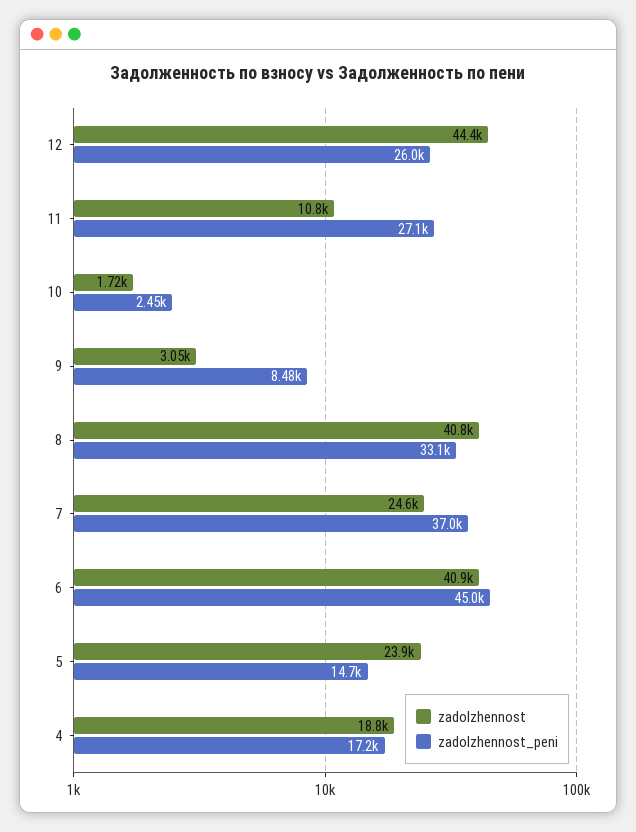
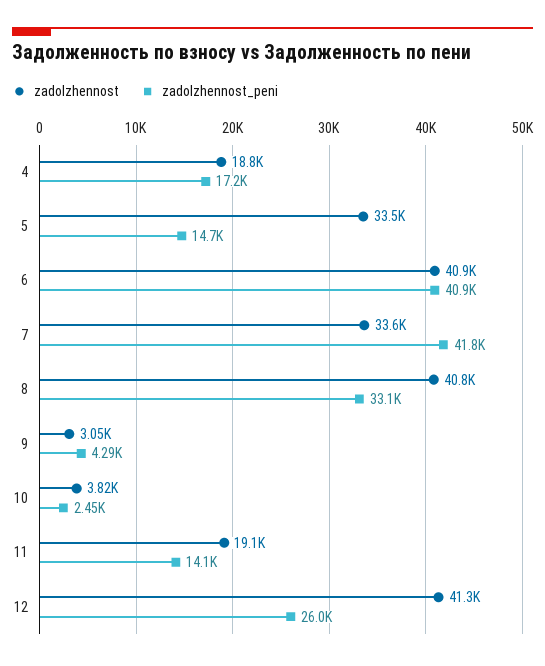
  {
    "zadolzhennost": {
-     "12": 44400,
+     "12": 41300,
-     "11": 10800,
+     "11": 19100,
-     "10": 1720,
+     "10": 3820,
      "9": 3050,
      "8": 40800,
-     "7": 24600,
+     "7": 33600,
      "6": 40900,
-     "5": 23900,
+     "5": 33500,
      "4": 18800
    },
    "zadolzhennost_peni": {
      "12": 26000,
-     "11": 27100,
+     "11": 14100,
      "10": 2450,
-     "9": 8480,
+     "9": 4290,
      "8": 33100,
-     "7": 37000,
+     "7": 41800,
-     "6": 45000,
+     "6": 40900,
      "5": 14700,
      "4": 17200
    }
  }

